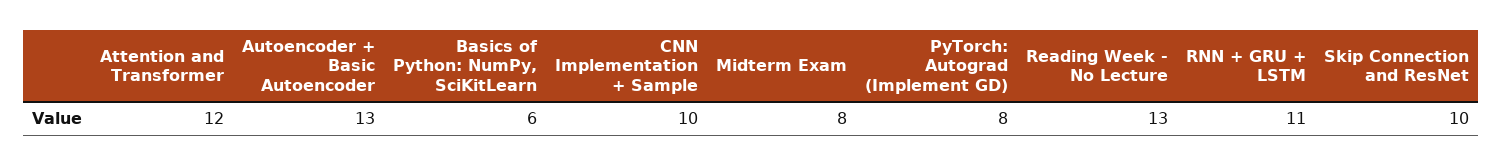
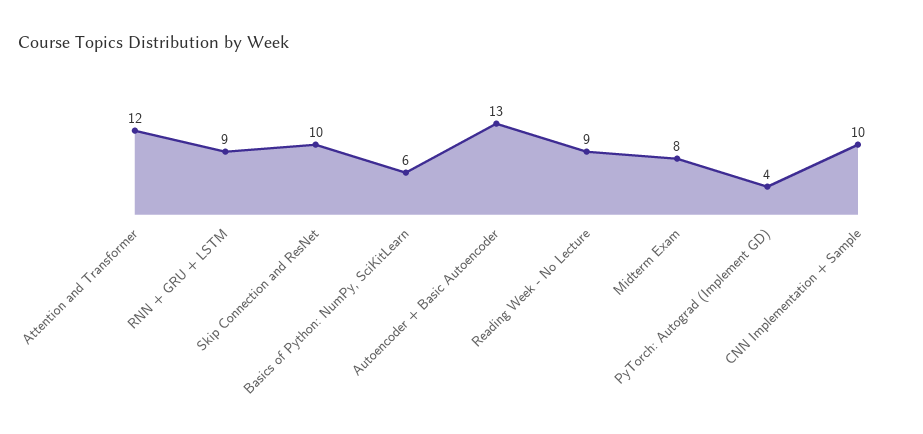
  {
    "Attention and Transformer": 12,
    "Autoencoder + Basic Autoencoder": 13,
    "Basics of Python: NumPy, SciKitLearn": 6,
    "CNN Implementation + Sample": 10,
    "Midterm Exam": 8,
-   "PyTorch: Autograd (Implement GD)": 8,
+   "PyTorch: Autograd (Implement GD)": 4,
-   "Reading Week - No Lecture": 13,
+   "Reading Week - No Lecture": 9,
-   "RNN + GRU + LSTM": 11,
+   "RNN + GRU + LSTM": 9,
    "Skip Connection and ResNet": 10
  }

